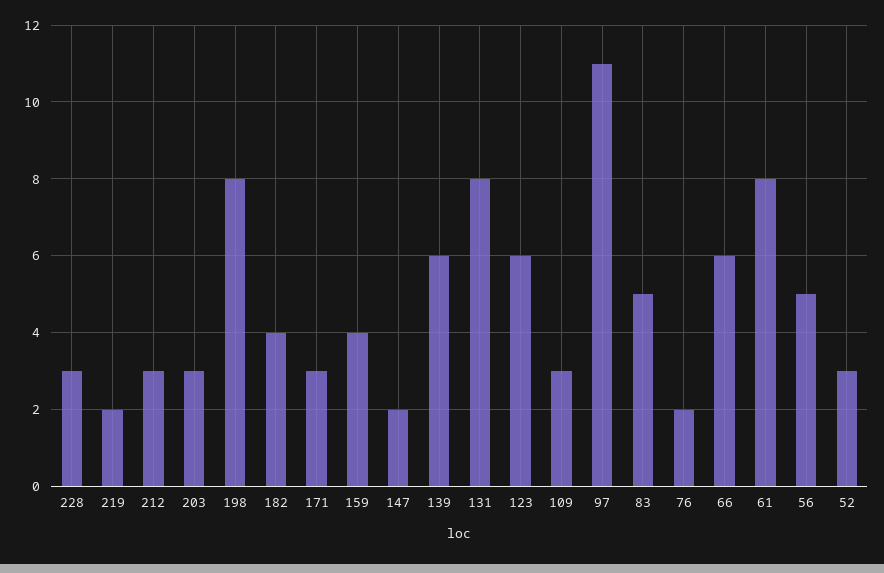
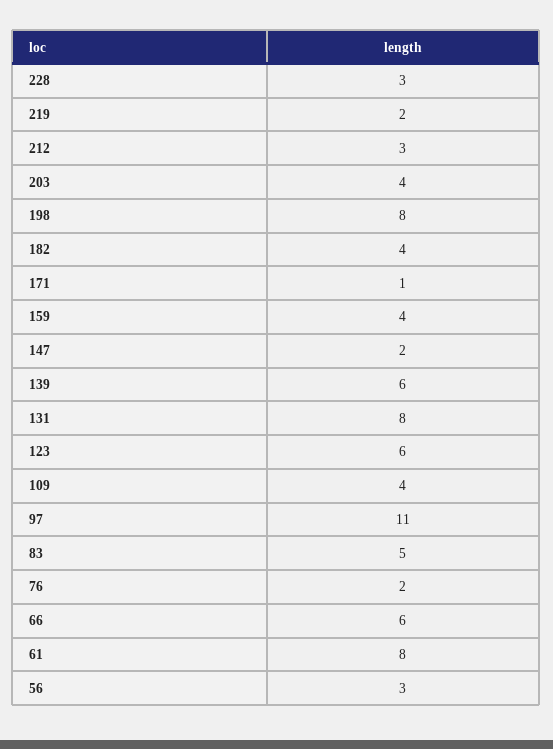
  {
    "228": 3,
    "219": 2,
    "212": 3,
-   "203": 3,
+   "203": 4,
    "198": 8,
    "182": 4,
-   "171": 3,
+   "171": 1,
    "159": 4,
    "147": 2,
    "139": 6,
    "131": 8,
    "123": 6,
-   "109": 3,
+   "109": 4,
    "97": 11,
    "83": 5,
    "76": 2,
    "66": 6,
    "61": 8,
-   "56": 5,
+   "56": 3
-   "52": 3
  }

